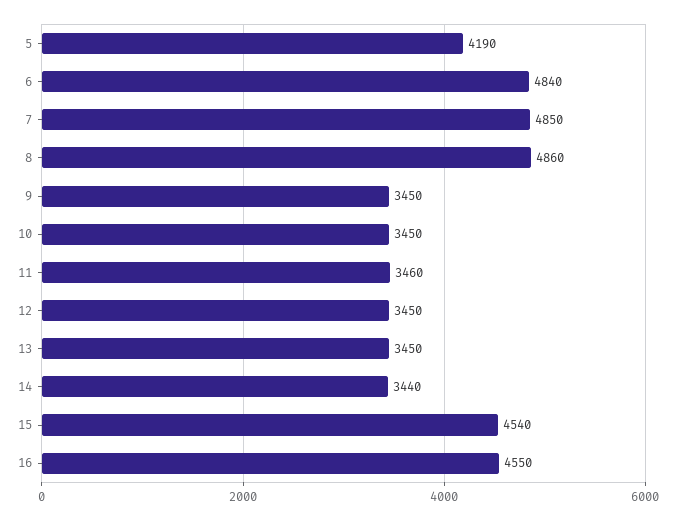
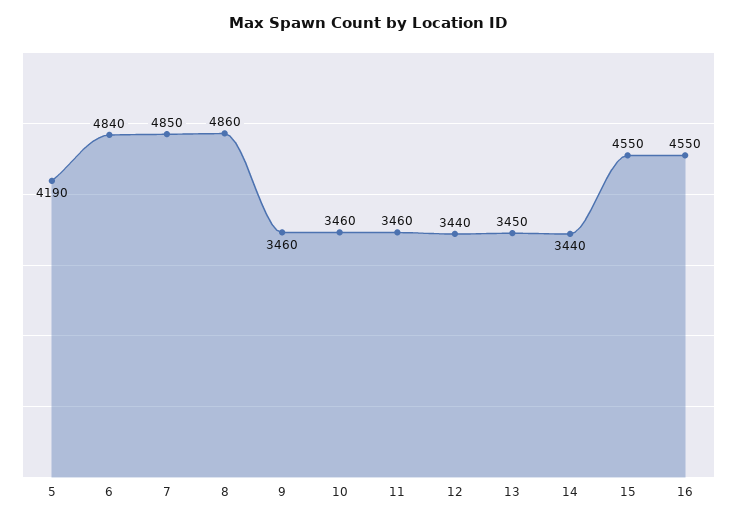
  {
    "5": 4190,
    "6": 4840,
    "7": 4850,
    "8": 4860,
-   "9": 3450,
+   "9": 3460,
-   "10": 3450,
+   "10": 3460,
    "11": 3460,
-   "12": 3450,
+   "12": 3440,
    "13": 3450,
    "14": 3440,
-   "15": 4540,
+   "15": 4550,
    "16": 4550
  }

